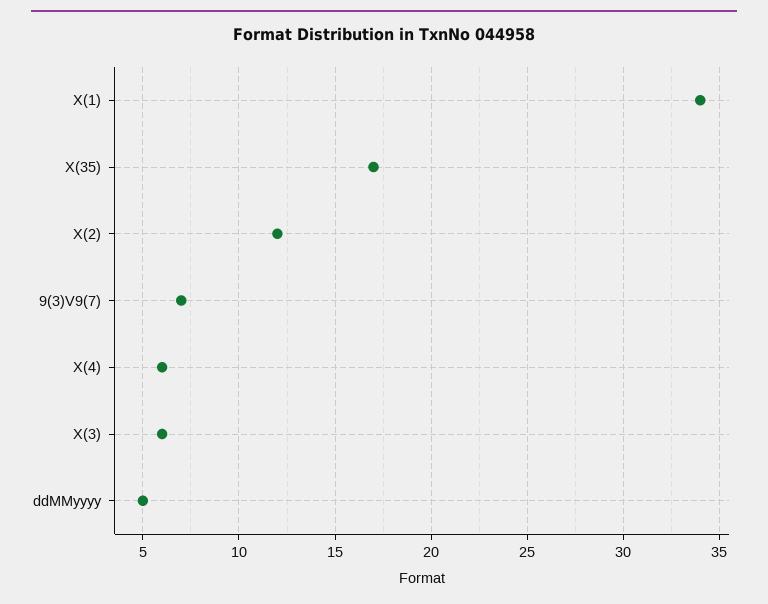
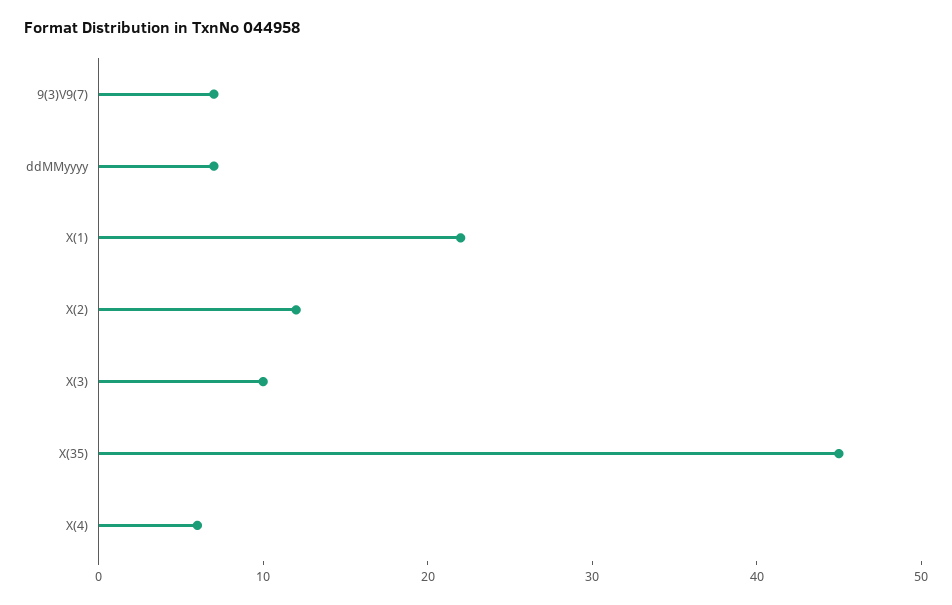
  {
-   "X(1)": 34,
+   "X(1)": 22,
-   "X(35)": 17,
+   "X(35)": 45,
    "X(2)": 12,
    "9(3)V9(7)": 7,
    "X(4)": 6,
-   "X(3)": 6,
+   "X(3)": 10,
-   "ddMMyyyy": 5
+   "ddMMyyyy": 7
  }

